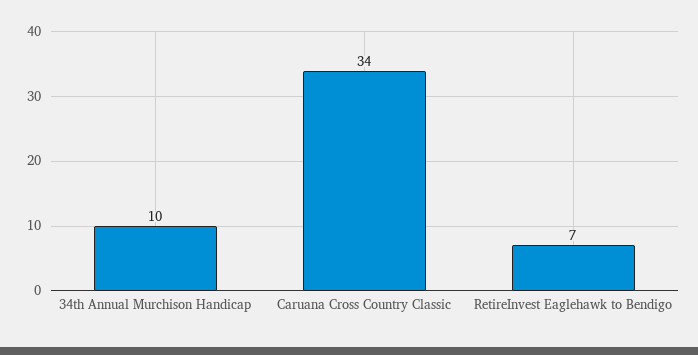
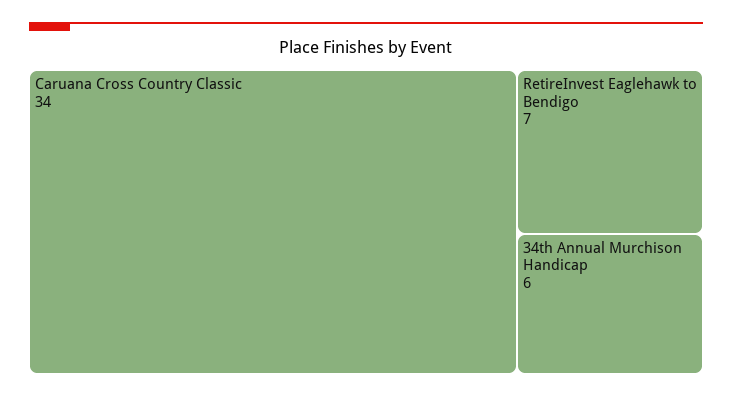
  {
-   "34th Annual Murchison Handicap": 10,
+   "34th Annual Murchison Handicap": 6,
    "Caruana Cross Country Classic": 34,
    "RetireInvest Eaglehawk to Bendigo": 7
  }

